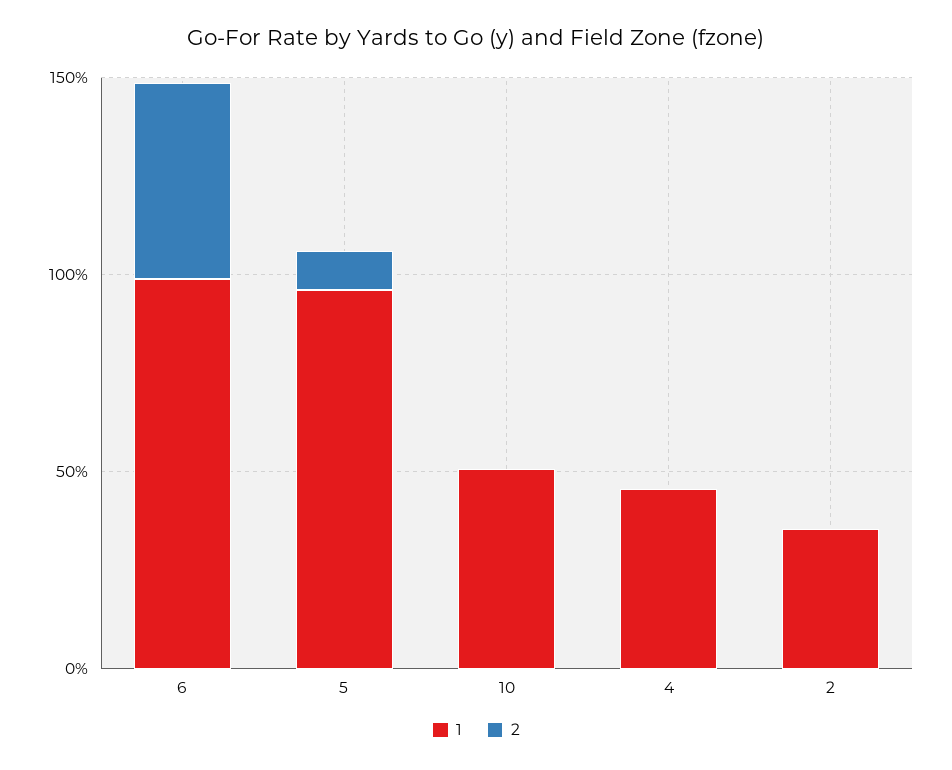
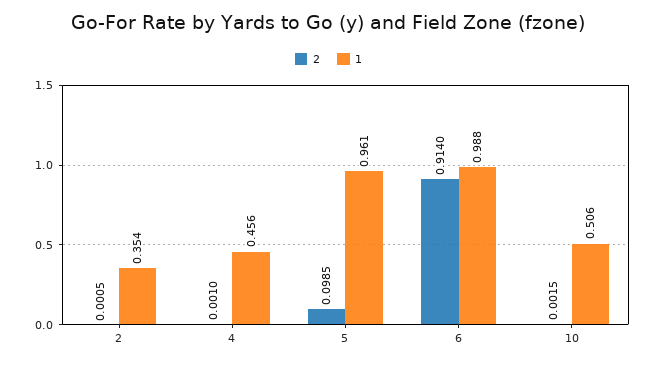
  {
    "1": {
      "6": 0.988,
      "5": 0.961,
      "10": 0.506,
      "4": 0.456,
      "2": 0.354
    },
    "2": {
-     "6": 0.5,
+     "6": 0.914,
      "5": 0.0985,
      "10": 0.0015,
      "4": 0.001,
      "2": 0.0005
    }
  }

